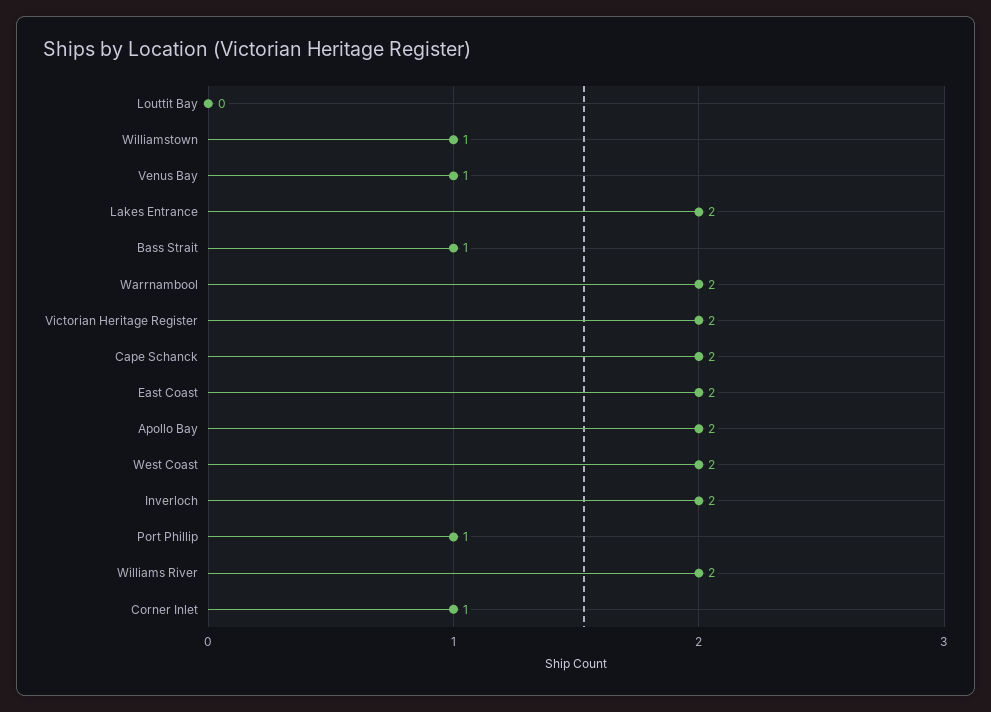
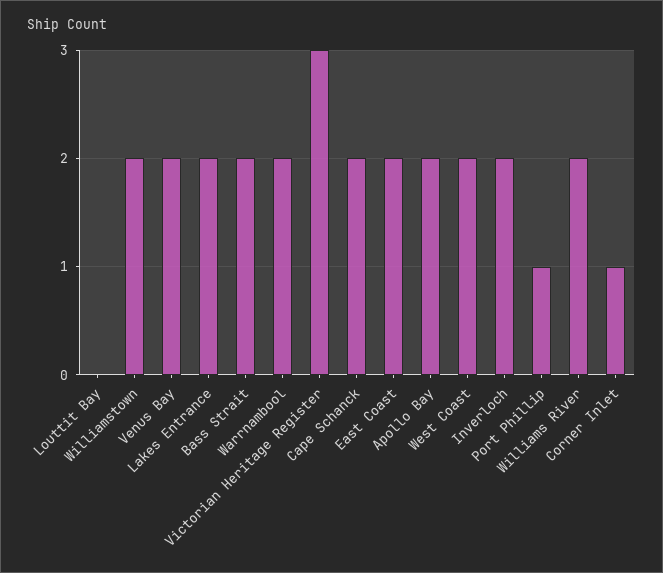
  {
    "Louttit Bay": 0,
-   "Williamstown": 1,
+   "Williamstown": 2,
-   "Venus Bay": 1,
+   "Venus Bay": 2,
    "Lakes Entrance": 2,
-   "Bass Strait": 1,
+   "Bass Strait": 2,
    "Warrnambool": 2,
-   "Victorian Heritage Register": 2,
+   "Victorian Heritage Register": 3,
    "Cape Schanck": 2,
    "East Coast": 2,
    "Apollo Bay": 2,
    "West Coast": 2,
    "Inverloch": 2,
    "Port Phillip": 1,
    "Williams River": 2,
    "Corner Inlet": 1
  }

